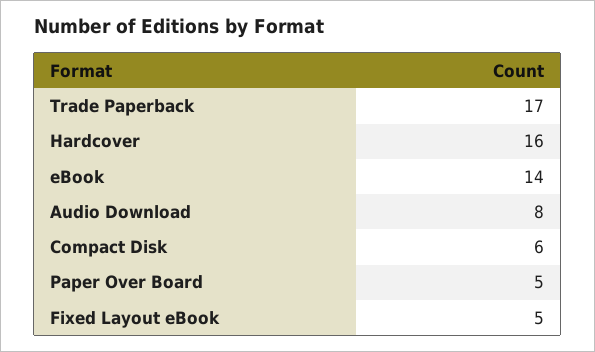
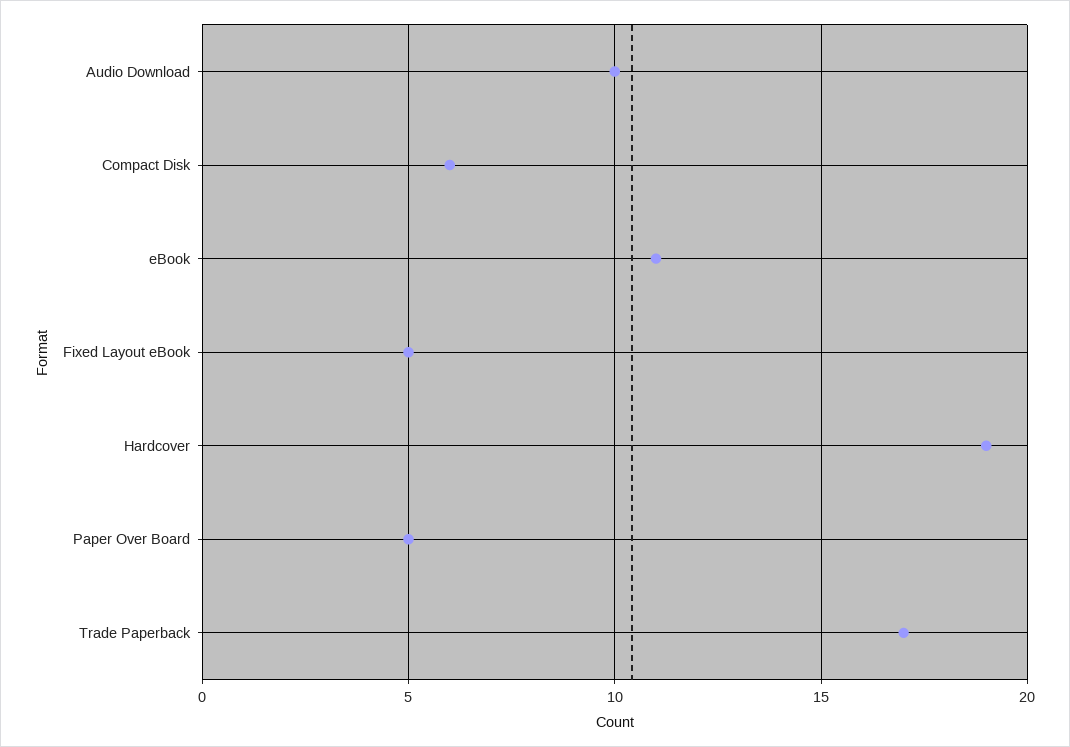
  {
    "Trade Paperback": 17,
-   "Hardcover": 16,
+   "Hardcover": 19,
-   "eBook": 14,
+   "eBook": 11,
-   "Audio Download": 8,
+   "Audio Download": 10,
    "Compact Disk": 6,
    "Paper Over Board": 5,
    "Fixed Layout eBook": 5
  }

